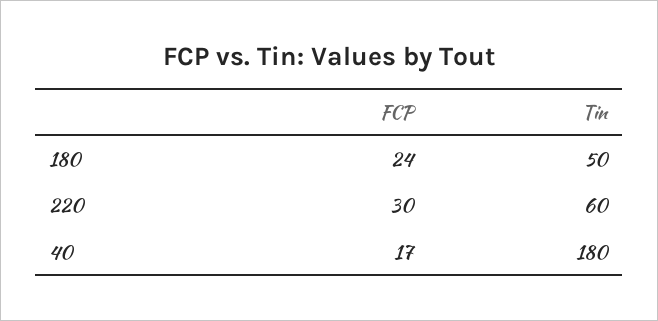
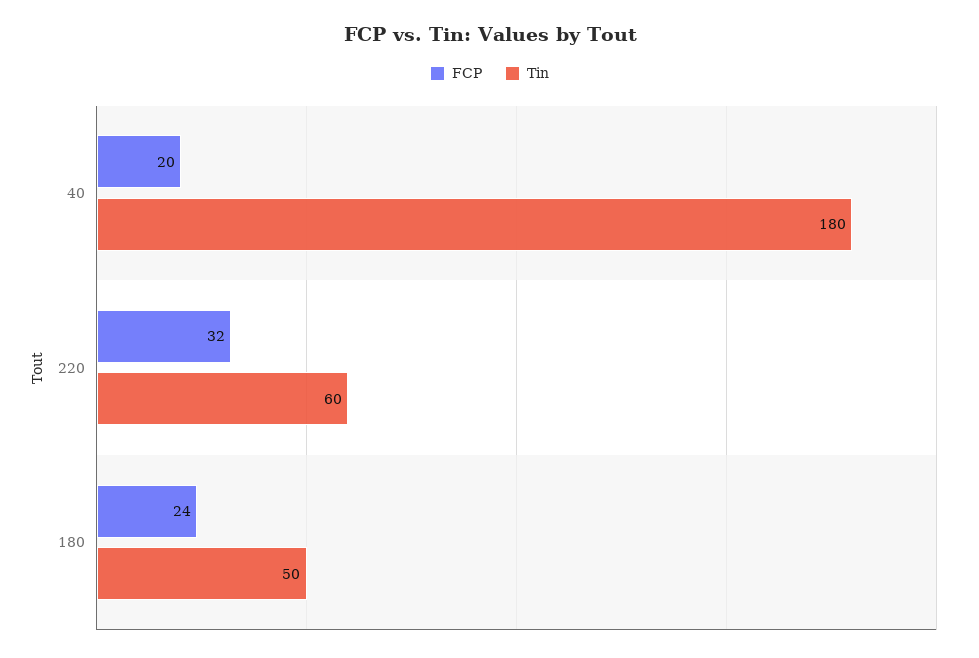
  {
    "FCP": {
      "180": 24,
-     "220": 30,
+     "220": 32,
-     "40": 17
+     "40": 20
    },
    "Tin": {
      "180": 50,
      "220": 60,
      "40": 180
    }
  }

